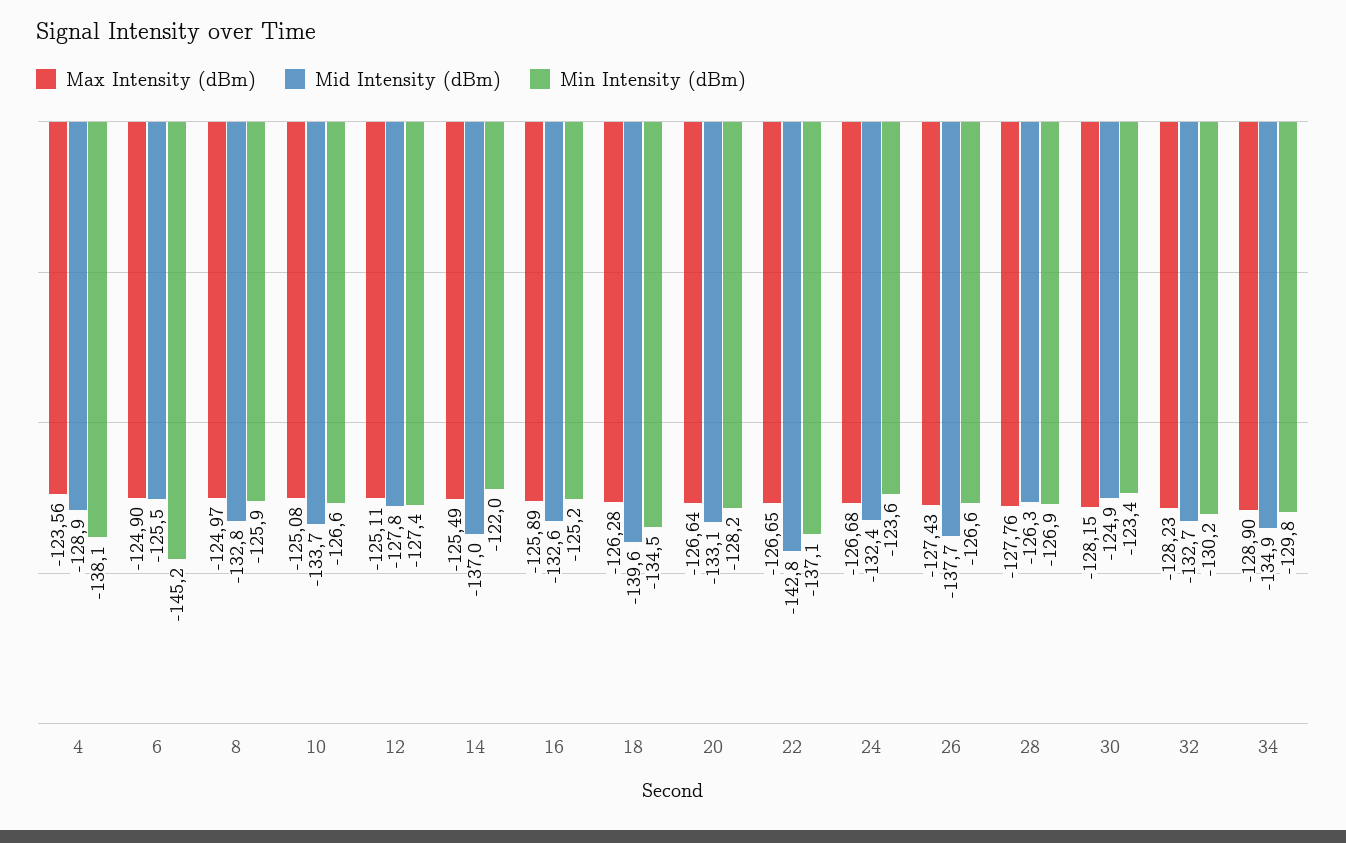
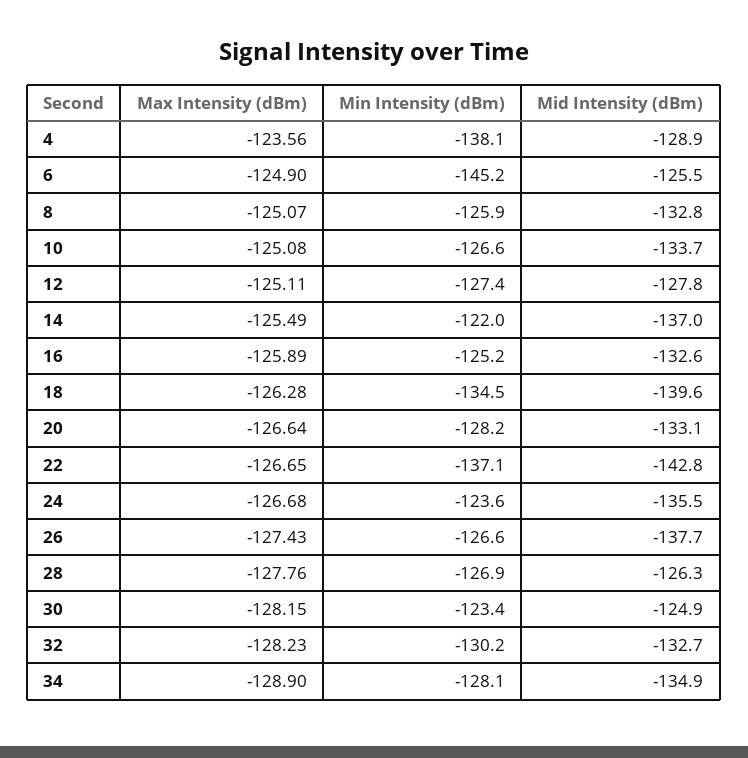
  {
    "Max Intensity (dBm)": {
      "4": -123.56,
      "6": -124.9,
-     "8": -124.97,
+     "8": -125.07,
      "10": -125.08,
      "12": -125.11,
      "14": -125.49,
      "16": -125.89,
      "18": -126.28,
      "20": -126.64,
      "22": -126.65,
      "24": -126.68,
      "26": -127.43,
      "28": -127.76,
      "30": -128.15,
      "32": -128.23,
      "34": -128.9
    },
    "Mid Intensity (dBm)": {
      "4": -128.9,
      "6": -125.5,
      "8": -132.8,
      "10": -133.7,
      "12": -127.8,
      "14": -137,
      "16": -132.6,
      "18": -139.6,
      "20": -133.1,
      "22": -142.8,
-     "24": -132.4,
+     "24": -135.5,
      "26": -137.7,
      "28": -126.3,
      "30": -124.9,
      "32": -132.7,
      "34": -134.9
    },
    "Min Intensity (dBm)": {
      "4": -138.1,
      "6": -145.2,
      "8": -125.9,
      "10": -126.6,
      "12": -127.4,
      "14": -122,
      "16": -125.2,
      "18": -134.5,
      "20": -128.2,
      "22": -137.1,
      "24": -123.6,
      "26": -126.6,
      "28": -126.9,
      "30": -123.4,
      "32": -130.2,
-     "34": -129.8
+     "34": -128.1
    }
  }

